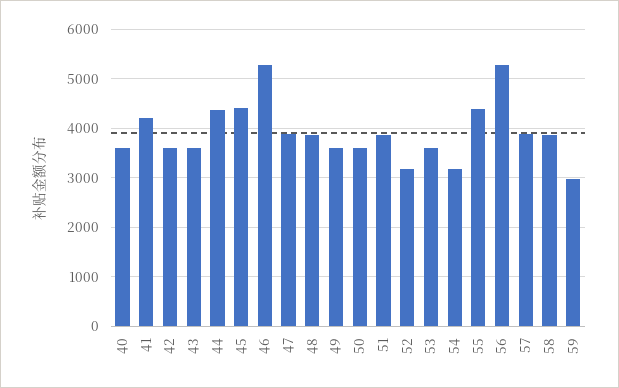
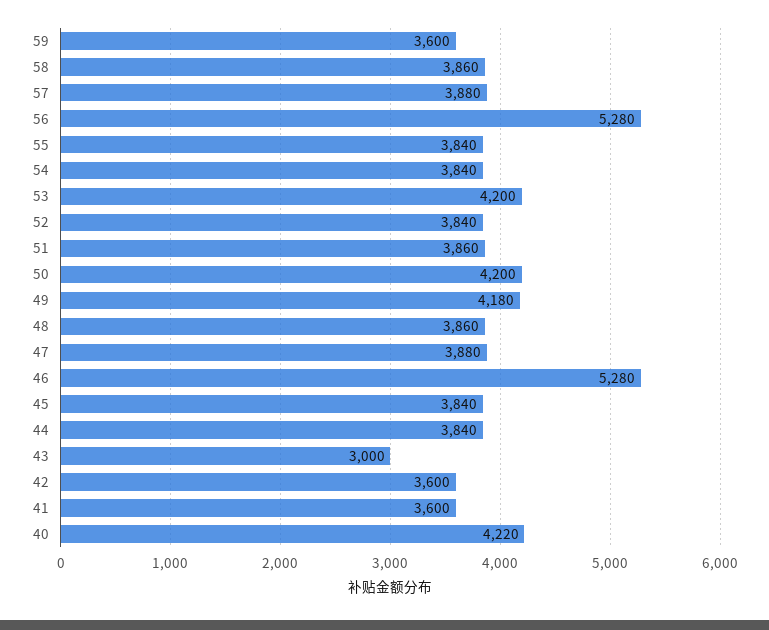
  {
-   "40": 3600,
+   "40": 4220,
-   "41": 4200,
+   "41": 3600,
    "42": 3600,
-   "43": 3600,
+   "43": 3000,
-   "44": 4400,
+   "44": 3840,
-   "45": 4400,
+   "45": 3840,
    "46": 5280,
    "47": 3880,
    "48": 3860,
-   "49": 3600,
+   "49": 4180,
-   "50": 3600,
+   "50": 4200,
    "51": 3860,
-   "52": 3200,
+   "52": 3840,
-   "53": 3600,
+   "53": 4200,
-   "54": 3200,
+   "54": 3840,
-   "55": 4400,
+   "55": 3840,
    "56": 5280,
    "57": 3880,
    "58": 3860,
-   "59": 3000
+   "59": 3600
  }

